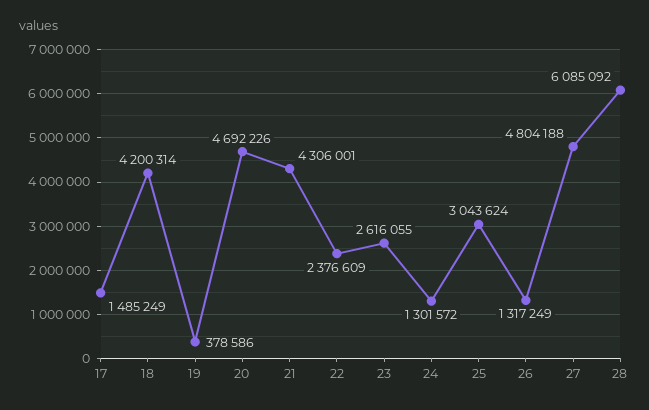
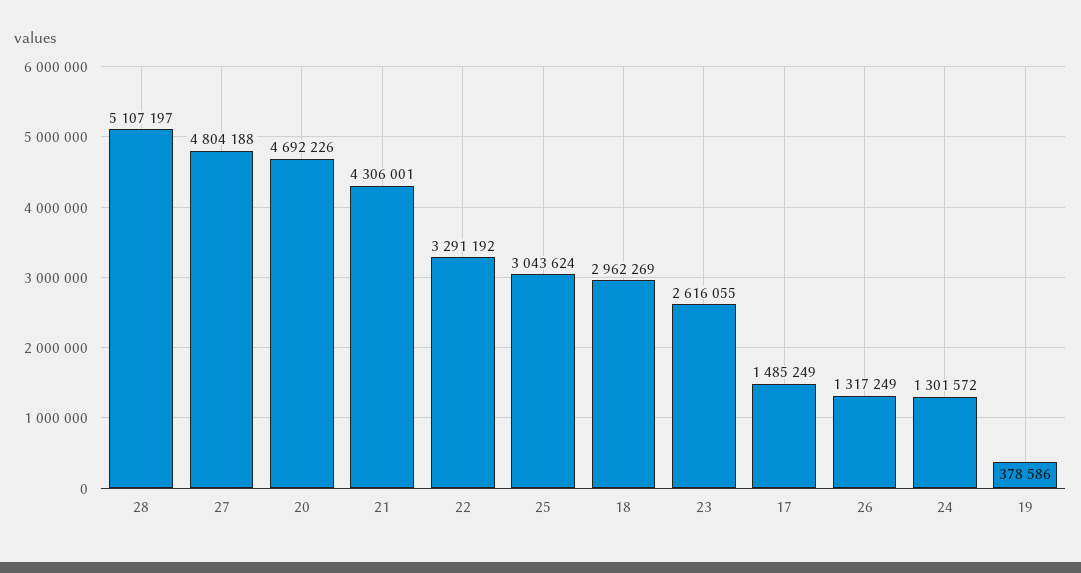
  {
    "17": 1485249,
-   "18": 4200314,
+   "18": 2962269,
    "19": 378586,
    "20": 4692226,
    "21": 4306001,
-   "22": 2376609,
+   "22": 3291192,
    "23": 2616055,
    "24": 1301572,
    "25": 3043624,
    "26": 1317249,
    "27": 4804188,
-   "28": 6085092
+   "28": 5107197
  }

